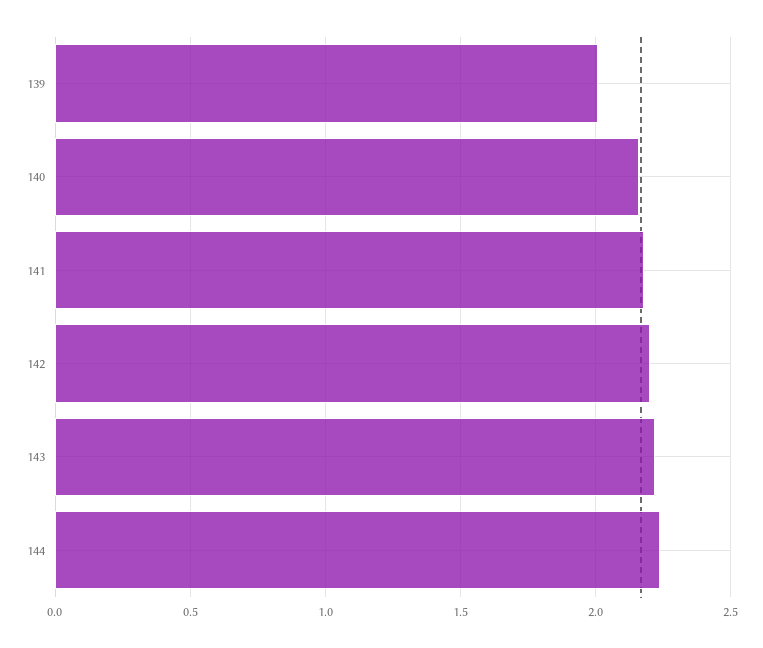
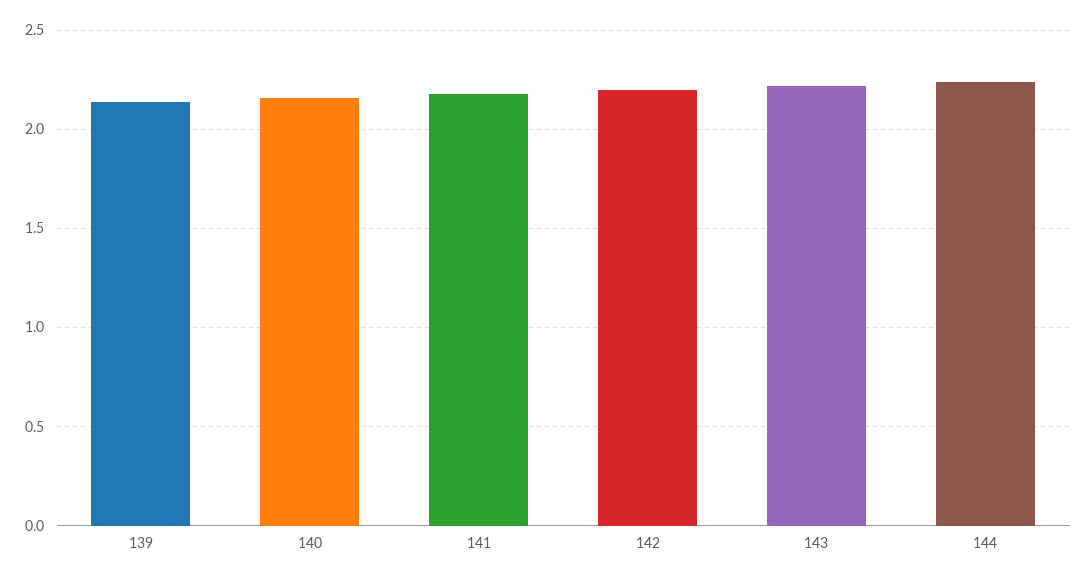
  {
-   "139": 2,
+   "139": 2.15,
    "140": 2.15,
    "141": 2.2,
    "142": 2.2,
    "143": 2.2,
    "144": 2.25
  }

